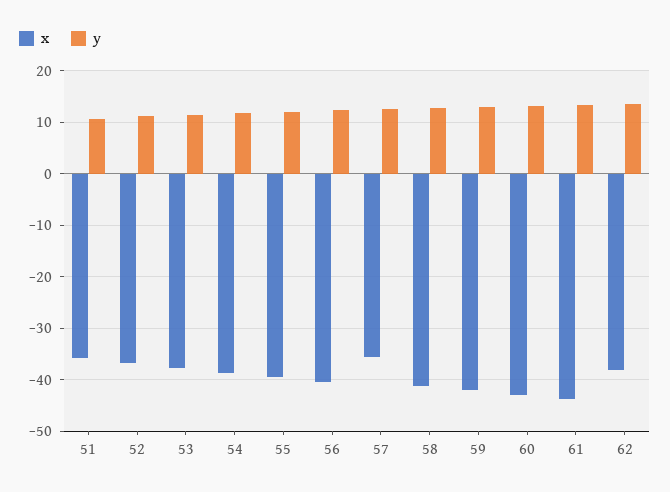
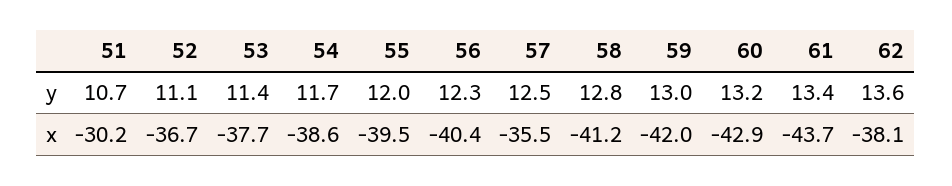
  {
    "x": {
-     "51": -36,
+     "51": -30.2,
      "52": -36.7,
      "53": -37.7,
      "54": -38.6,
      "55": -39.5,
      "56": -40.4,
      "57": -35.5,
      "58": -41.2,
      "59": -42,
      "60": -42.9,
      "61": -43.7,
      "62": -38.1
    },
    "y": {
      "51": 10.7,
      "52": 11.1,
      "53": 11.4,
      "54": 11.7,
      "55": 12,
      "56": 12.3,
      "57": 12.5,
      "58": 12.8,
      "59": 13,
      "60": 13.2,
      "61": 13.4,
      "62": 13.6
    }
  }

